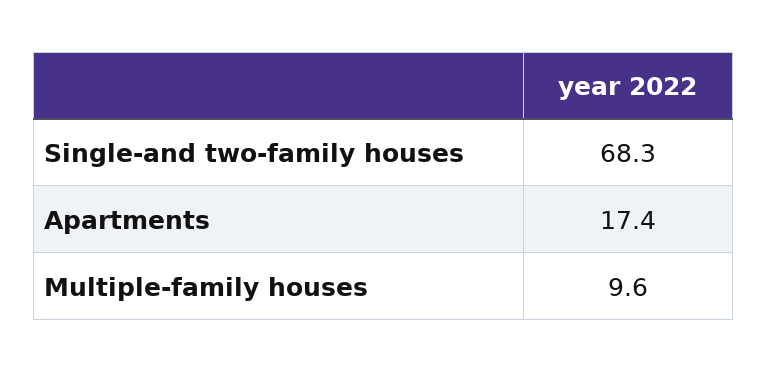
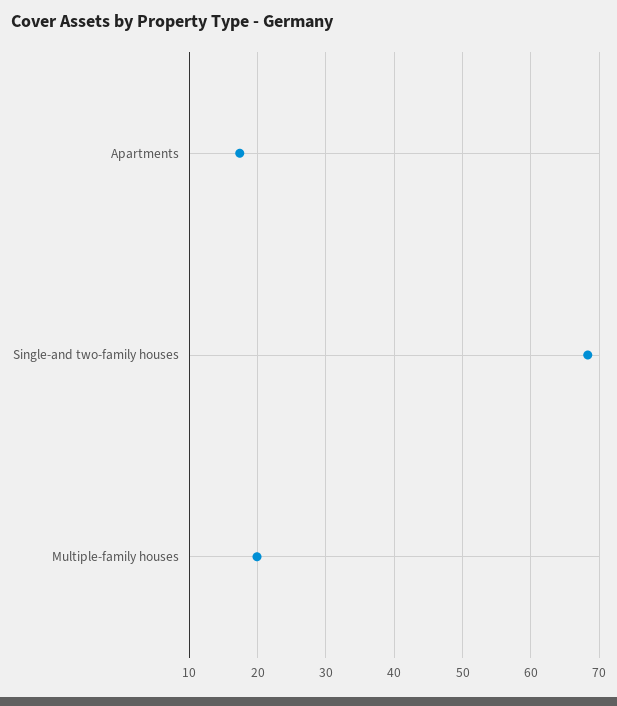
  {
    "Single-and two-family houses": 68.3,
    "Apartments": 17.4,
-   "Multiple-family houses": 9.6
+   "Multiple-family houses": 20
  }

